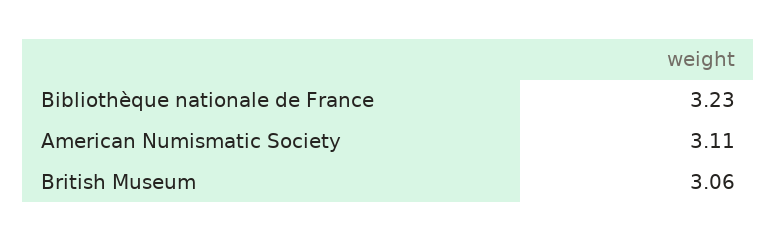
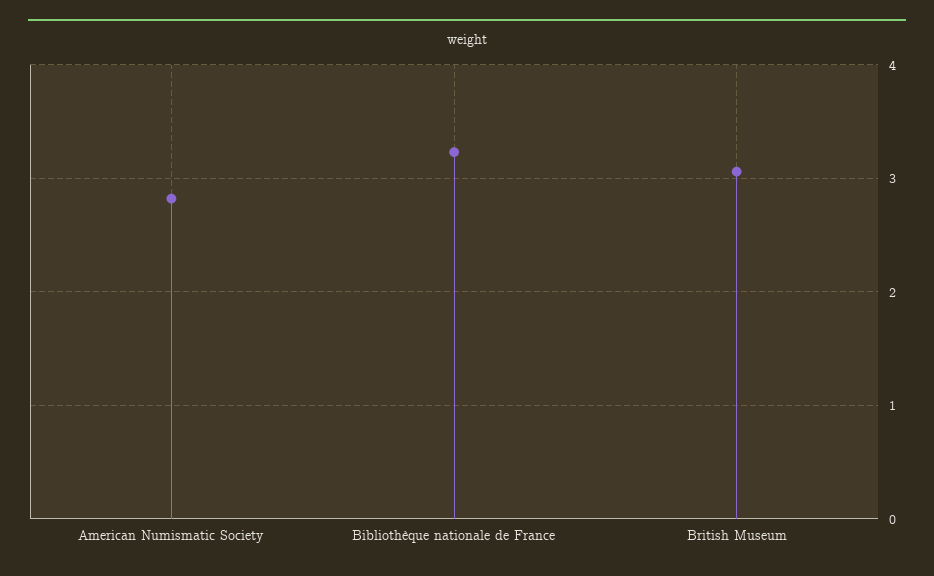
  {
    "Bibliothèque nationale de France": 3.23,
-   "American Numismatic Society": 3.11,
+   "American Numismatic Society": 2.8,
    "British Museum": 3.06
  }

